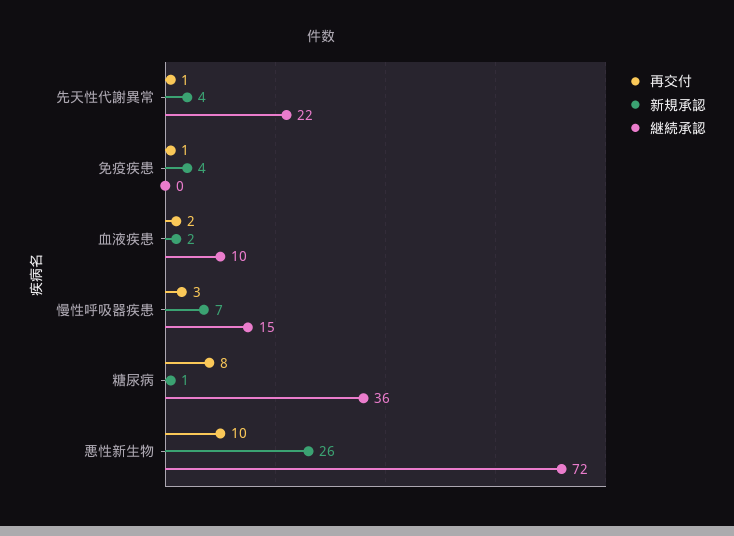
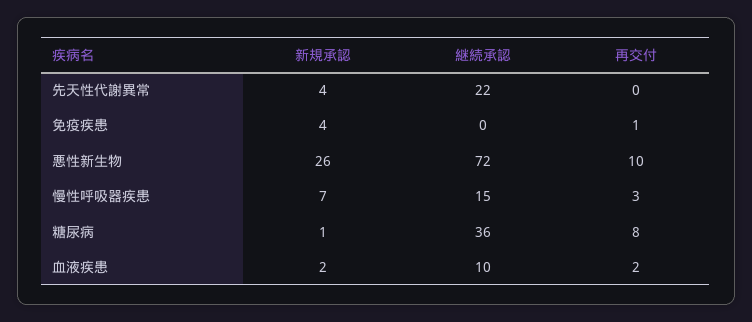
  {
    "再交付": {
-     "先天性代謝異常": 1,
+     "先天性代謝異常": 0,
      "免疫疾患": 1,
      "血液疾患": 2,
      "慢性呼吸器疾患": 3,
      "糖尿病": 8,
      "悪性新生物": 10
    },
    "新規承認": {
      "先天性代謝異常": 4,
      "免疫疾患": 4,
      "血液疾患": 2,
      "慢性呼吸器疾患": 7,
      "糖尿病": 1,
      "悪性新生物": 26
    },
    "継続承認": {
      "先天性代謝異常": 22,
      "免疫疾患": 0,
      "血液疾患": 10,
      "慢性呼吸器疾患": 15,
      "糖尿病": 36,
      "悪性新生物": 72
    }
  }

